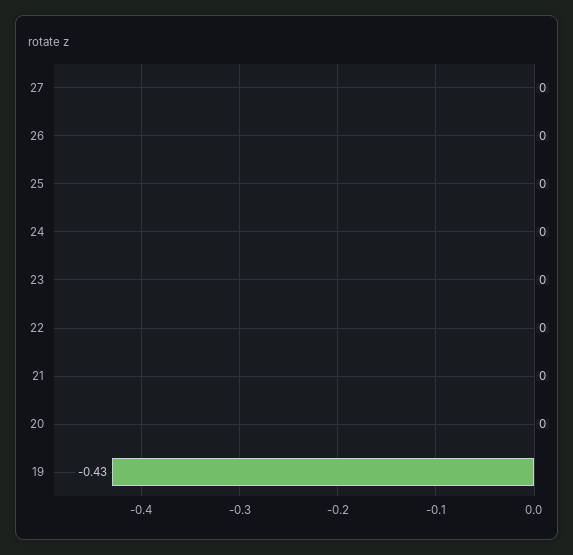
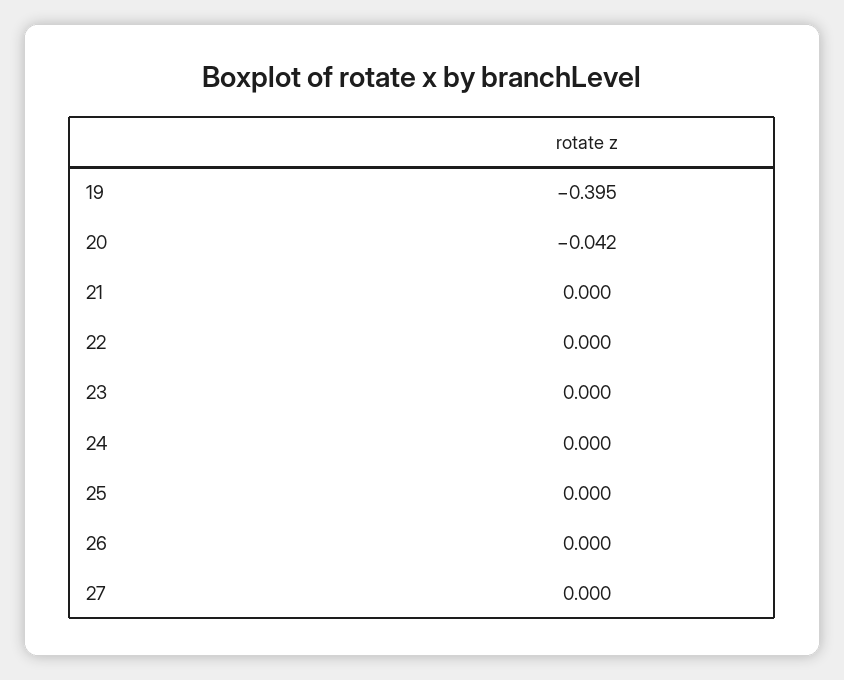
  {
    "27": 0,
    "26": 0,
    "25": 0,
    "24": 0,
    "23": 0,
    "22": 0,
    "21": 0,
-   "20": 0,
+   "20": -0.042,
-   "19": -0.43
+   "19": -0.395
  }

